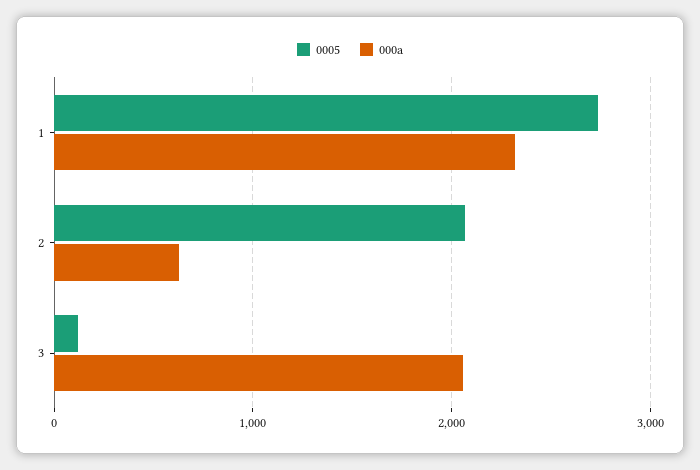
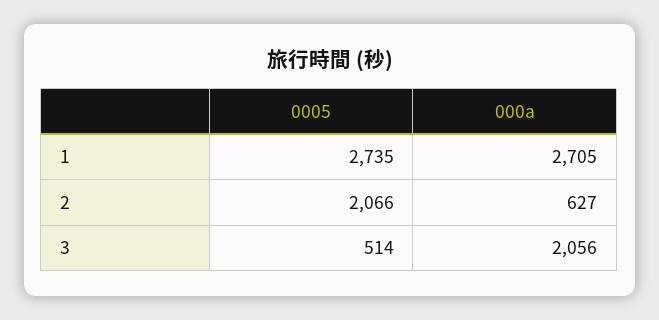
  {
    "0005": {
      "1": 2735,
      "2": 2066,
-     "3": 100
+     "3": 514
    },
    "000a": {
-     "1": 2300,
+     "1": 2705,
      "2": 627,
      "3": 2056
    }
  }

